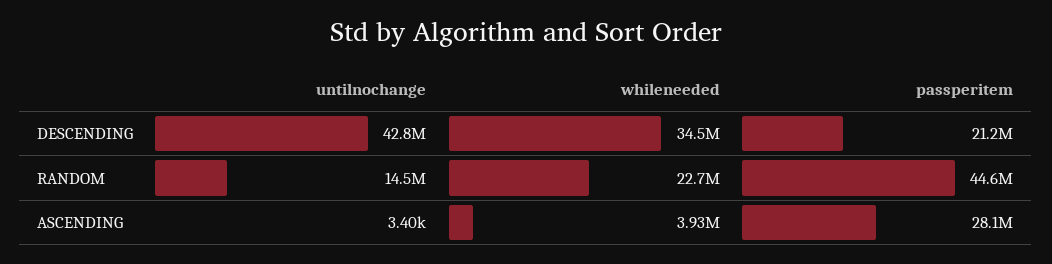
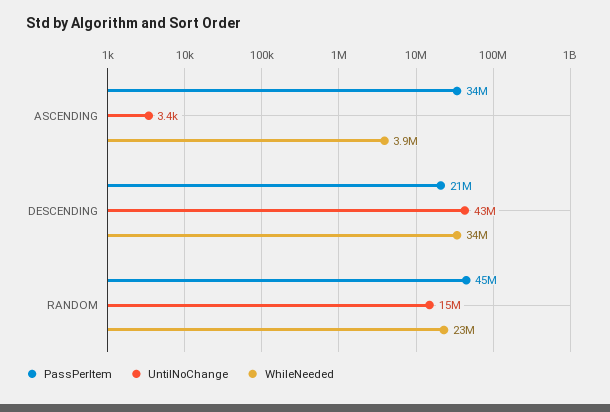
  {
    "untilnochange": {
      "DESCENDING": 42800000,
      "RANDOM": 14500000,
      "ASCENDING": 3400
    },
    "whileneeded": {
      "DESCENDING": 34500000,
      "RANDOM": 22700000,
      "ASCENDING": 3930000
    },
    "passperitem": {
      "DESCENDING": 21200000,
      "RANDOM": 44600000,
-     "ASCENDING": 28100000
+     "ASCENDING": 34000000
    }
  }

